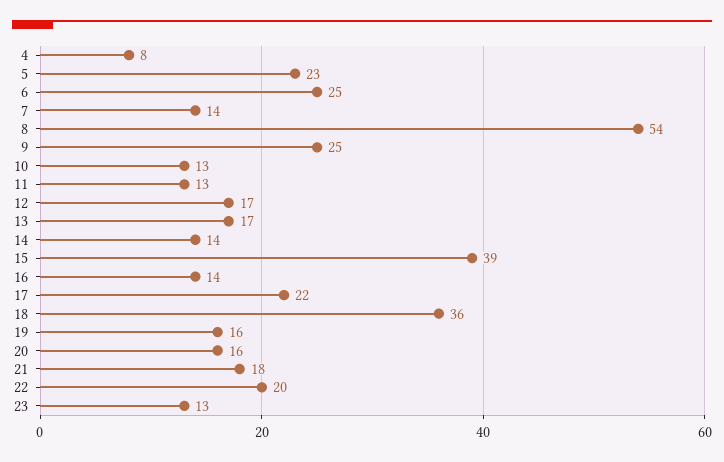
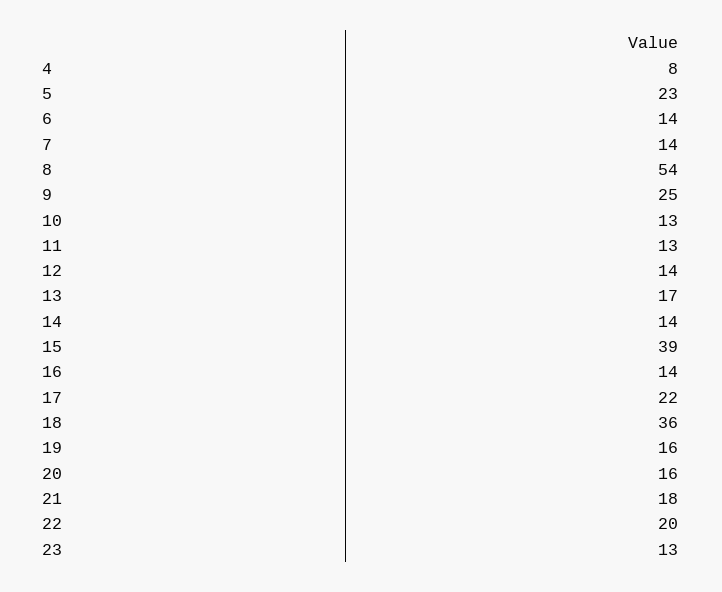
  {
    "4": 8,
    "5": 23,
-   "6": 25,
+   "6": 14,
    "7": 14,
    "8": 54,
    "9": 25,
    "10": 13,
    "11": 13,
-   "12": 17,
+   "12": 14,
    "13": 17,
    "14": 14,
    "15": 39,
    "16": 14,
    "17": 22,
    "18": 36,
    "19": 16,
    "20": 16,
    "21": 18,
    "22": 20,
    "23": 13
  }

